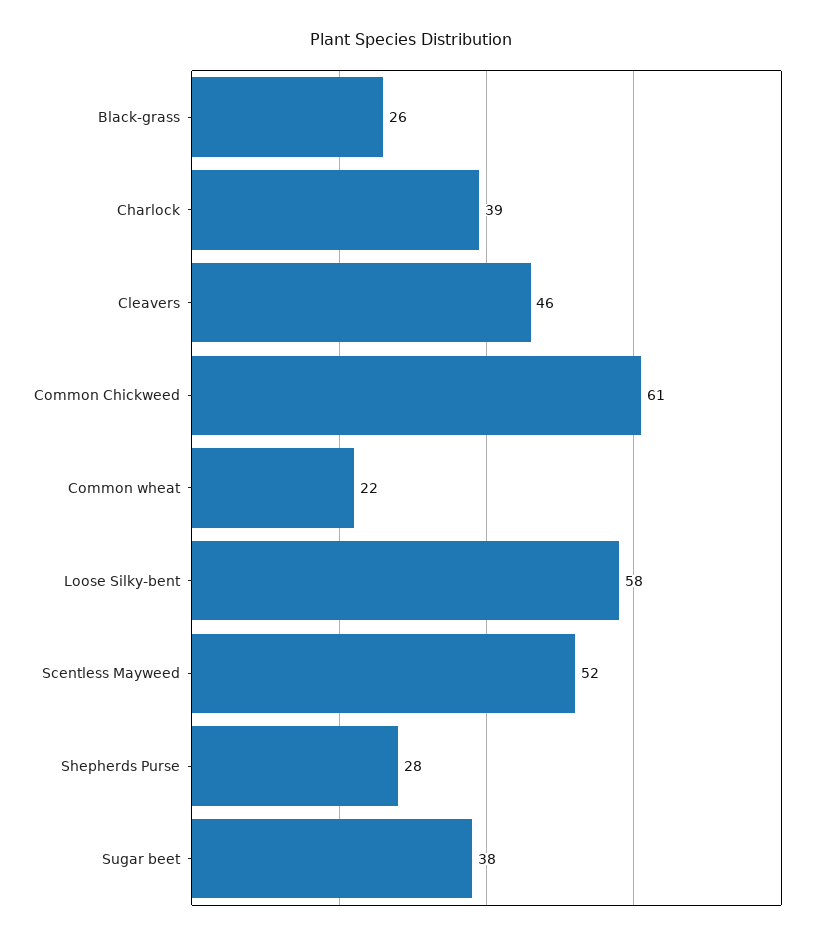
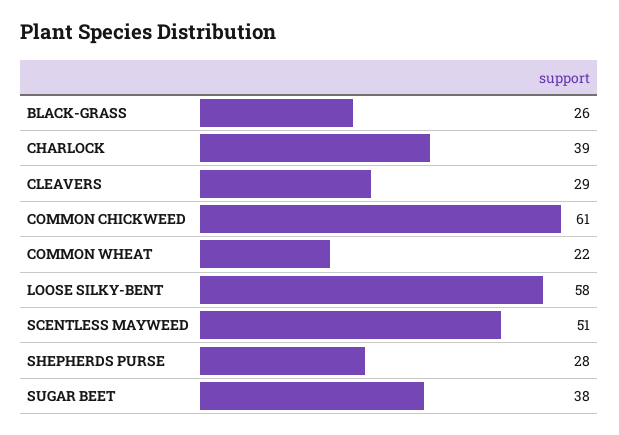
  {
    "Black-grass": 26,
    "Charlock": 39,
-   "Cleavers": 46,
+   "Cleavers": 29,
    "Common Chickweed": 61,
    "Common wheat": 22,
    "Loose Silky-bent": 58,
-   "Scentless Mayweed": 52,
+   "Scentless Mayweed": 51,
    "Shepherds Purse": 28,
    "Sugar beet": 38
  }

